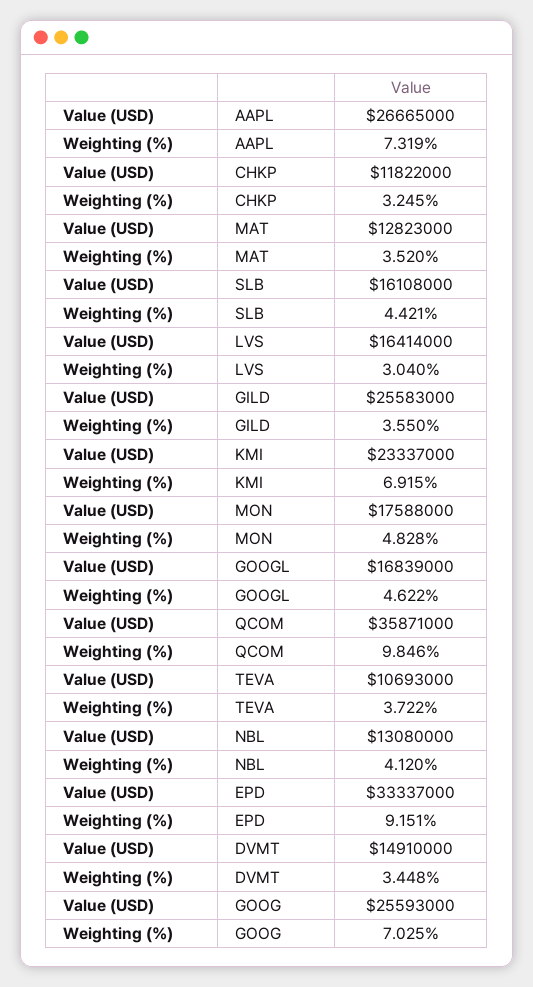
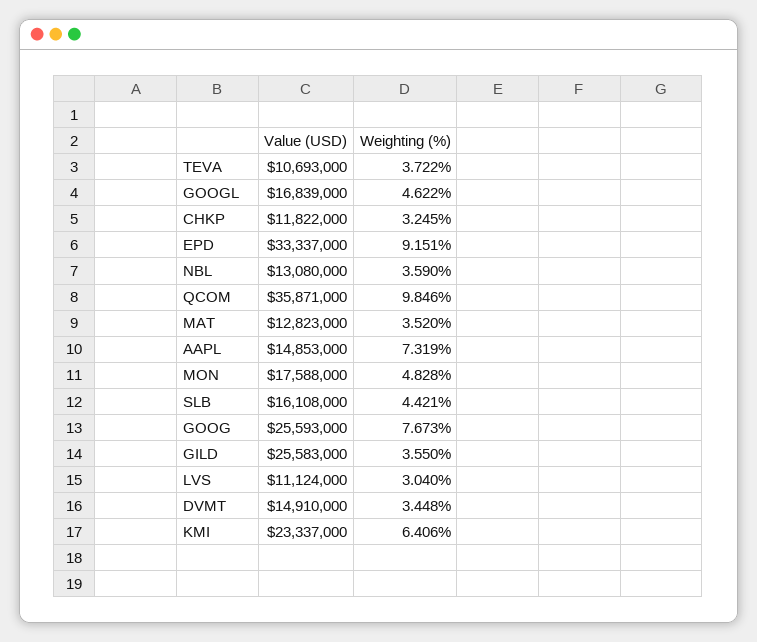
  {
    "Value (USD)": {
-     "AAPL": 26665000,
+     "AAPL": 14853000,
      "CHKP": 11822000,
      "MAT": 12823000,
      "SLB": 16108000,
-     "LVS": 16414000,
+     "LVS": 11124000,
      "GILD": 25583000,
      "KMI": 23337000,
      "MON": 17588000,
      "GOOGL": 16839000,
      "QCOM": 35871000,
      "TEVA": 10693000,
      "NBL": 13080000,
      "EPD": 33337000,
      "DVMT": 14910000,
      "GOOG": 25593000
    },
    "Weighting (%)": {
      "AAPL": 7.319,
      "CHKP": 3.245,
      "MAT": 3.52,
      "SLB": 4.421,
      "LVS": 3.04,
      "GILD": 3.55,
-     "KMI": 6.915,
+     "KMI": 6.406,
      "MON": 4.828,
      "GOOGL": 4.622,
      "QCOM": 9.846,
      "TEVA": 3.722,
-     "NBL": 4.12,
+     "NBL": 3.59,
      "EPD": 9.151,
      "DVMT": 3.448,
-     "GOOG": 7.025
+     "GOOG": 7.673
    }
  }

